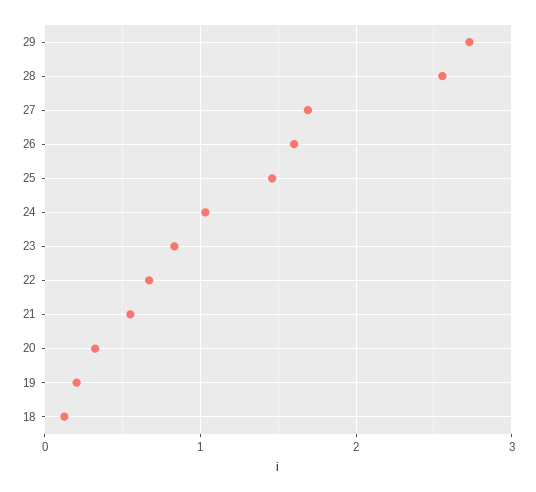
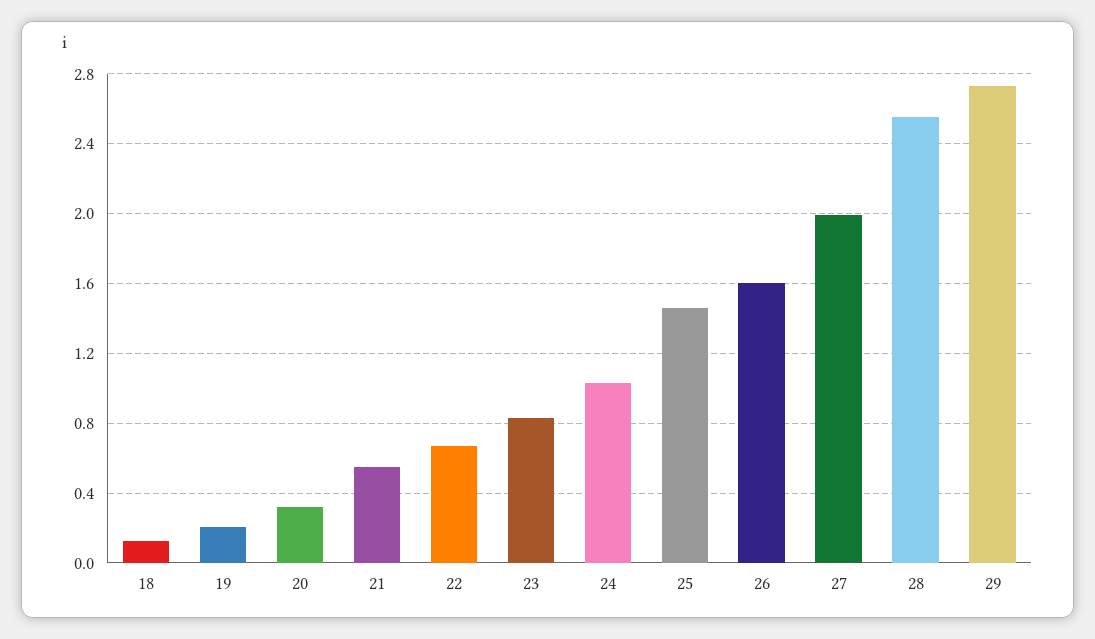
  {
    "29": 2.75,
    "28": 2.55,
-   "27": 1.7,
+   "27": 2,
    "26": 1.6,
    "25": 1.45,
    "24": 1.05,
    "23": 0.85,
    "22": 0.65,
    "21": 0.55,
    "20": 0.3,
    "19": 0.2,
    "18": 0.15
  }

